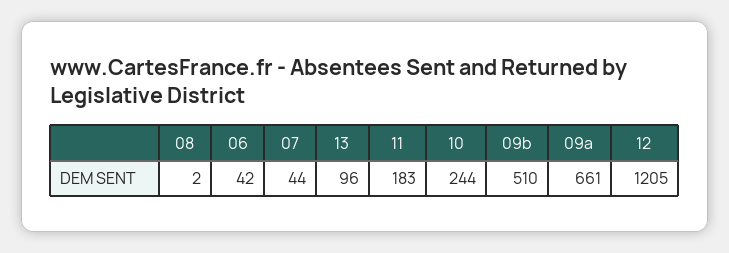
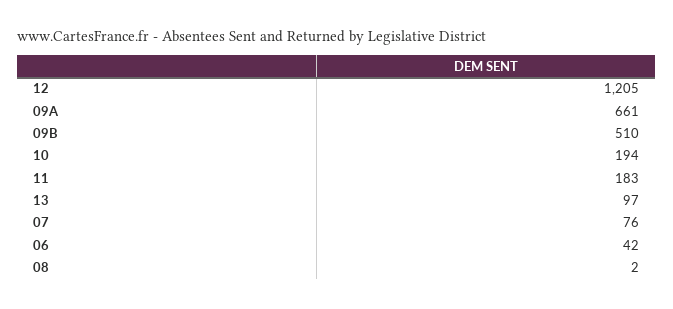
  {
    "08": 2,
    "06": 42,
-   "07": 44,
+   "07": 76,
-   "13": 96,
+   "13": 97,
    "11": 183,
-   "10": 244,
+   "10": 194,
    "09b": 510,
    "09a": 661,
    "12": 1205
  }

